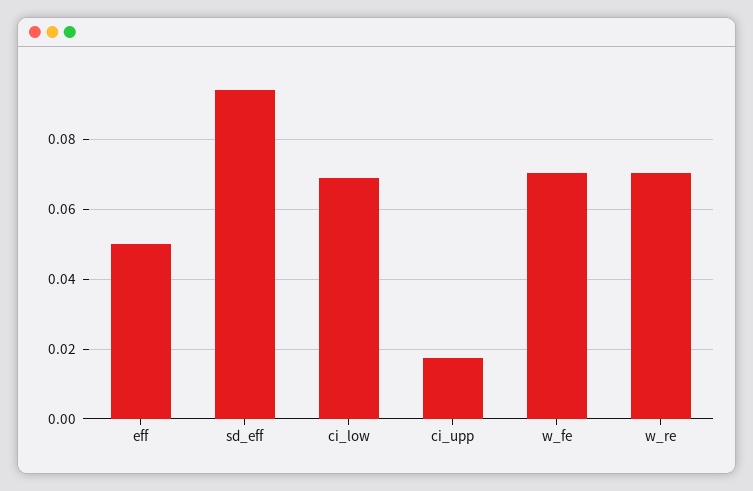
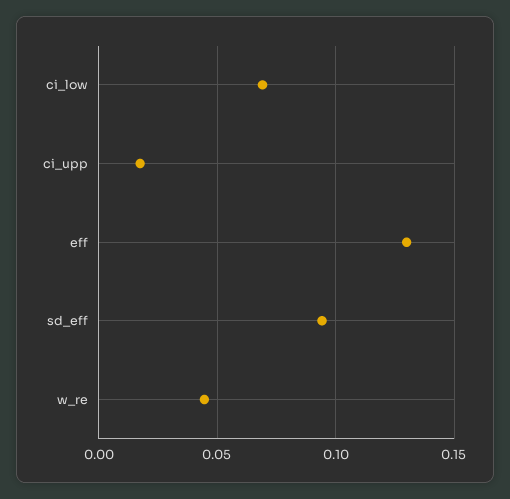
  {
-   "eff": 0.05,
+   "eff": 0.13,
    "sd_eff": 0.094,
    "ci_low": 0.07,
    "ci_upp": 0.018,
-   "w_fe": 0.07,
-   "w_re": 0.07
+   "w_re": 0.045
  }

